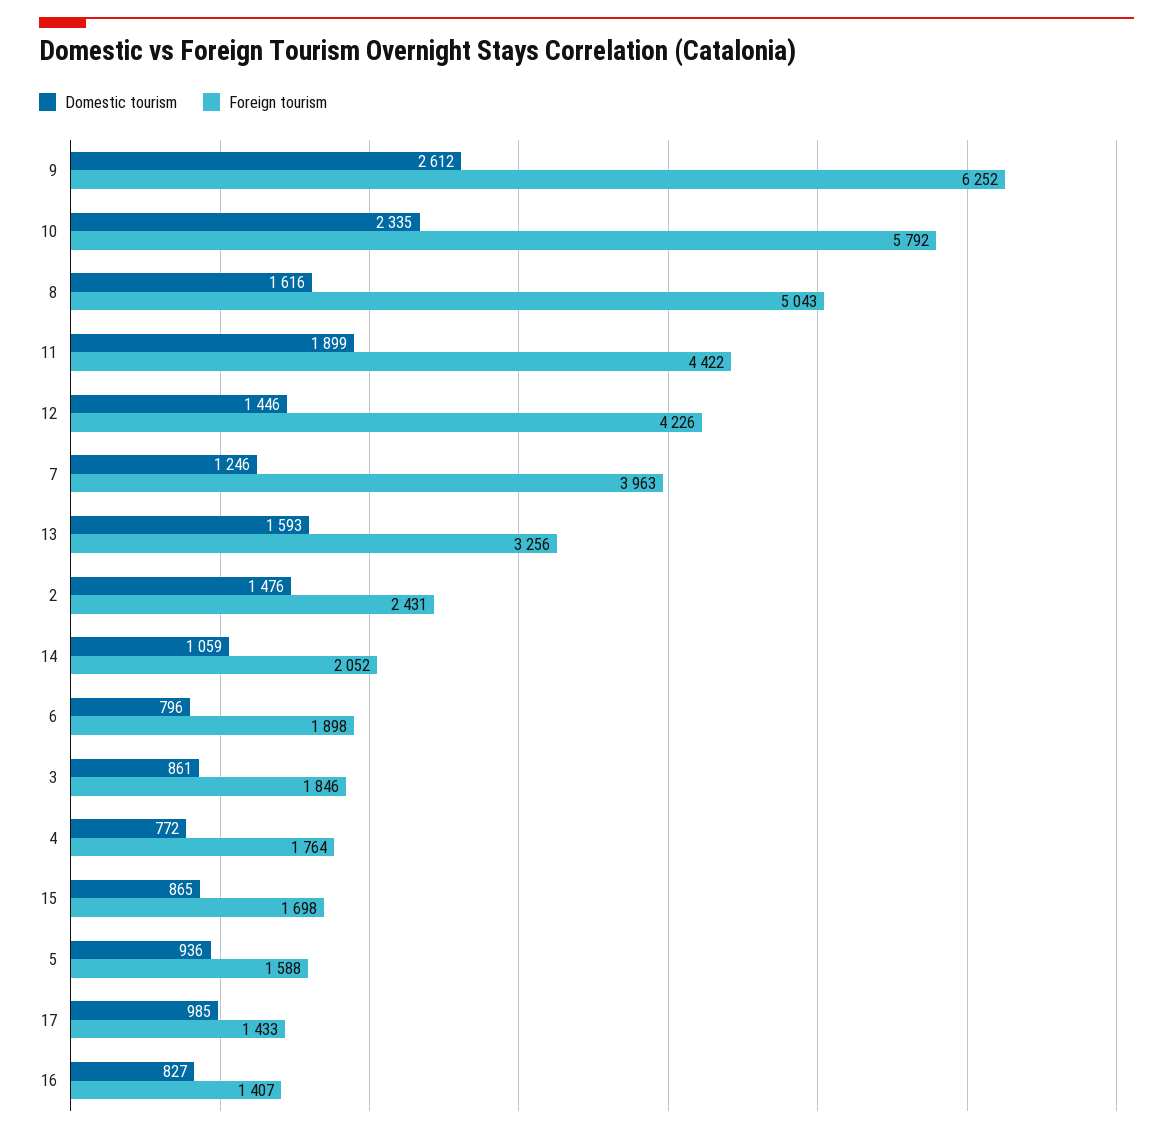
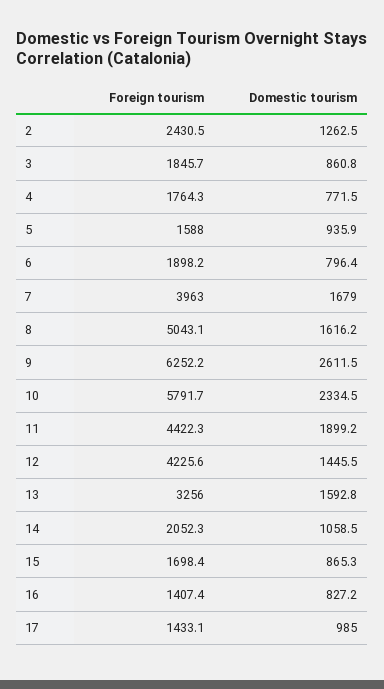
  {
    "Domestic tourism": {
      "9": 2611.5,
      "10": 2334.5,
      "8": 1616.2,
      "11": 1899.2,
      "12": 1445.5,
-     "7": 1246,
+     "7": 1679,
      "13": 1592.8,
-     "2": 1476,
+     "2": 1262.5,
      "14": 1058.5,
      "6": 796.4,
      "3": 860.8,
      "4": 771.5,
      "15": 865.3,
      "5": 935.9,
      "17": 985,
      "16": 827.2
    },
    "Foreign tourism": {
      "9": 6252.2,
      "10": 5791.7,
      "8": 5043.1,
      "11": 4422.3,
      "12": 4225.6,
      "7": 3963,
      "13": 3256,
      "2": 2430.5,
      "14": 2052.3,
      "6": 1898.2,
      "3": 1845.7,
      "4": 1764.3,
      "15": 1698.4,
      "5": 1588,
      "17": 1433.1,
      "16": 1407.4
    }
  }

